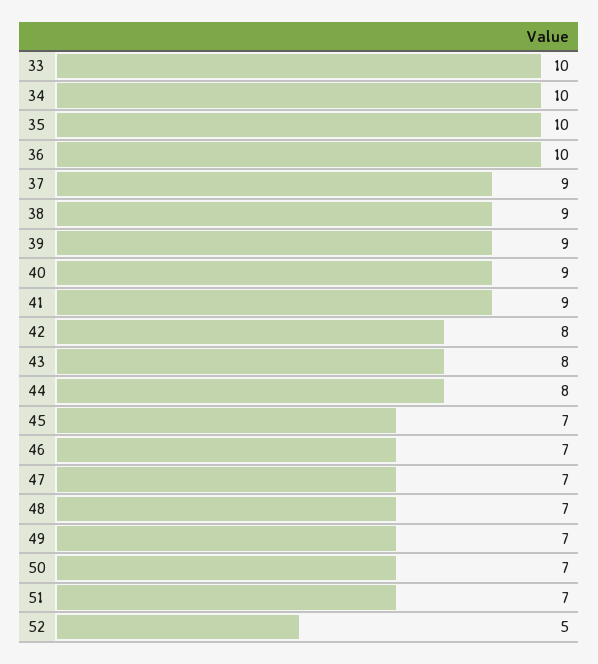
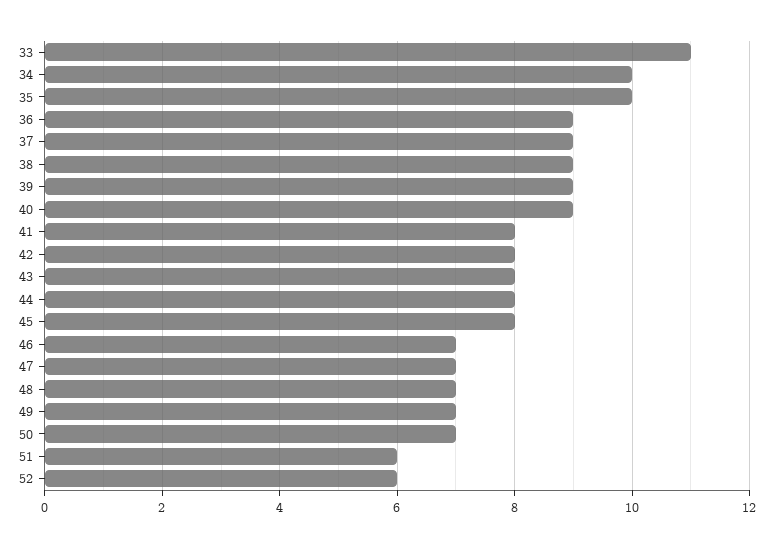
  {
-   "33": 10,
+   "33": 11,
    "34": 10,
    "35": 10,
-   "36": 10,
+   "36": 9,
    "37": 9,
    "38": 9,
    "39": 9,
    "40": 9,
-   "41": 9,
+   "41": 8,
    "42": 8,
    "43": 8,
    "44": 8,
-   "45": 7,
+   "45": 8,
    "46": 7,
    "47": 7,
    "48": 7,
    "49": 7,
    "50": 7,
-   "51": 7,
+   "51": 6,
-   "52": 5
+   "52": 6
  }

